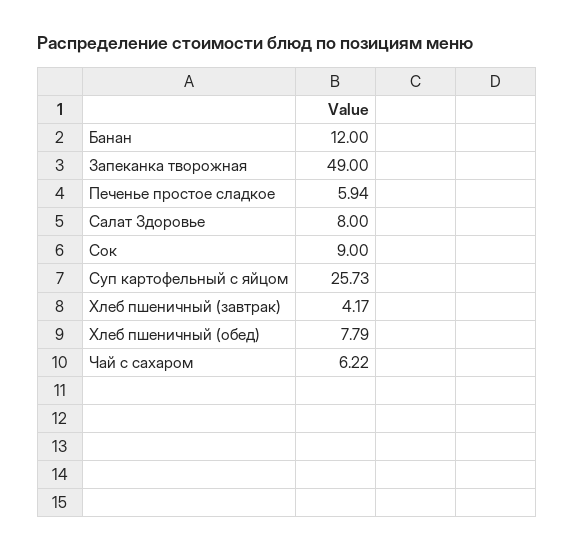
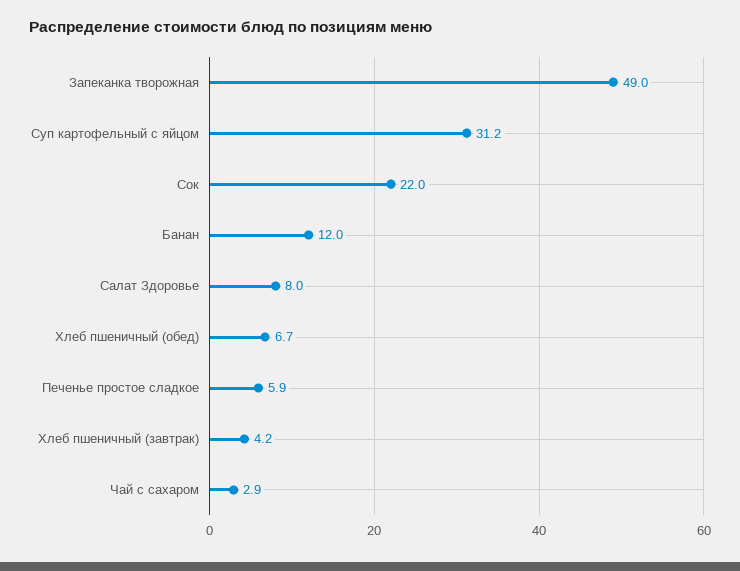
  {
    "Банан": 12,
    "Запеканка творожная": 49,
    "Печенье простое сладкое": 5.94,
    "Салат Здоровье": 8,
-   "Сок": 9,
+   "Сок": 22,
-   "Суп картофельный с яйцом": 25.73,
+   "Суп картофельный с яйцом": 31.2,
    "Хлеб пшеничный (завтрак)": 4.17,
-   "Хлеб пшеничный (обед)": 7.79,
+   "Хлеб пшеничный (обед)": 6.7,
-   "Чай с сахаром": 6.22
+   "Чай с сахаром": 2.9
  }

